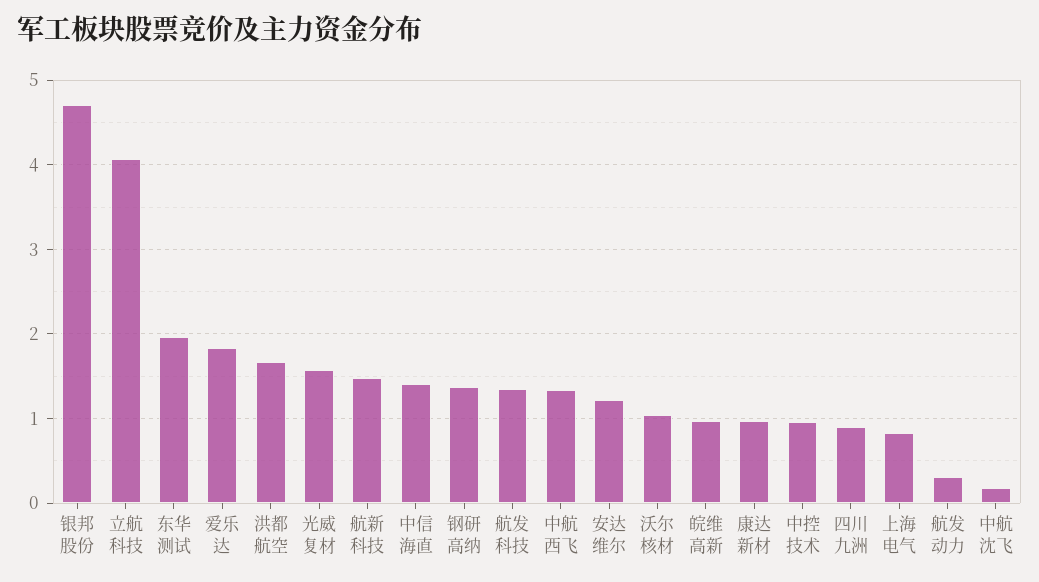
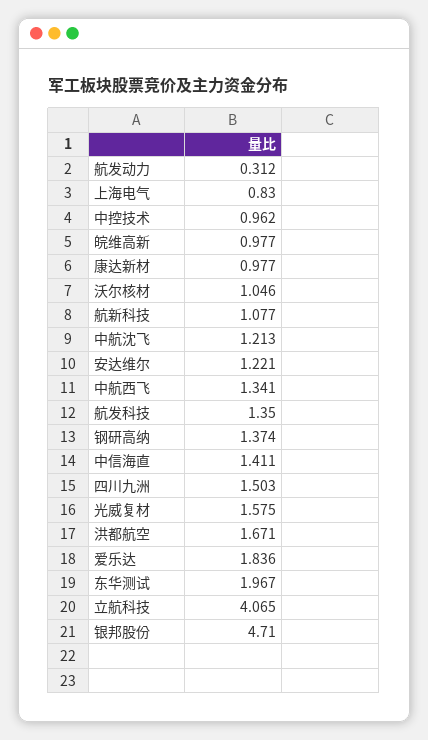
  {
    "银邦股份": 4.71,
    "立航科技": 4.065,
    "东华测试": 1.967,
    "爱乐达": 1.836,
    "洪都航空": 1.671,
    "光威复材": 1.575,
-   "航新科技": 1.5,
+   "航新科技": 1.077,
    "中信海直": 1.411,
    "钢研高纳": 1.374,
    "航发科技": 1.35,
    "中航西飞": 1.341,
    "安达维尔": 1.221,
    "沃尔核材": 1.046,
    "皖维高新": 0.977,
    "康达新材": 0.977,
    "中控技术": 0.962,
-   "四川九洲": 0.9,
+   "四川九洲": 1.503,
    "上海电气": 0.83,
    "航发动力": 0.312,
-   "中航沈飞": 0.2
+   "中航沈飞": 1.213
  }

